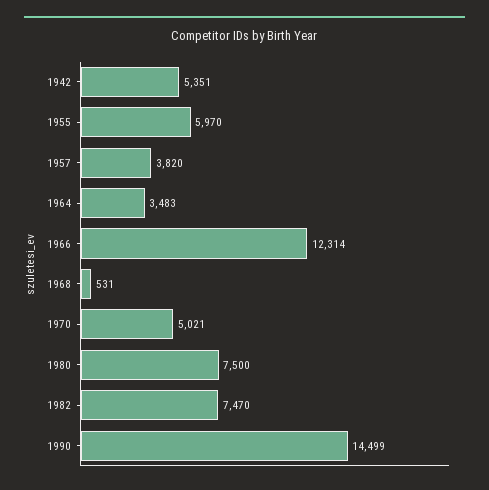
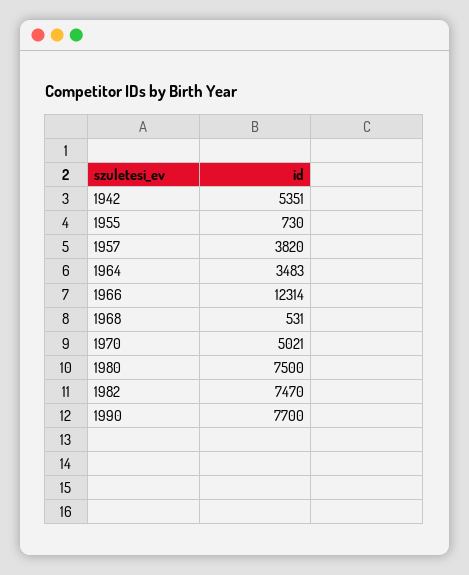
  {
    "1942": 5351,
-   "1955": 5970,
+   "1955": 730,
    "1957": 3820,
    "1964": 3483,
    "1966": 12314,
    "1968": 531,
    "1970": 5021,
    "1980": 7500,
    "1982": 7470,
-   "1990": 14499
+   "1990": 7700
  }

